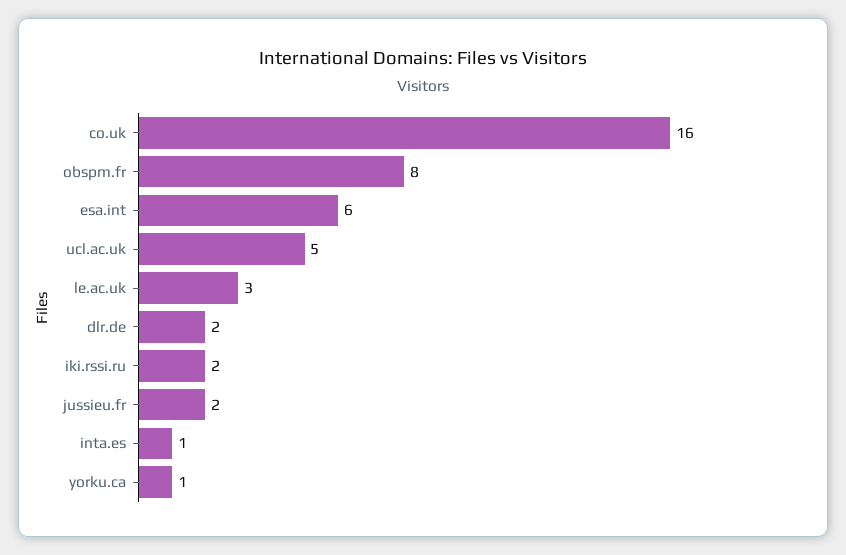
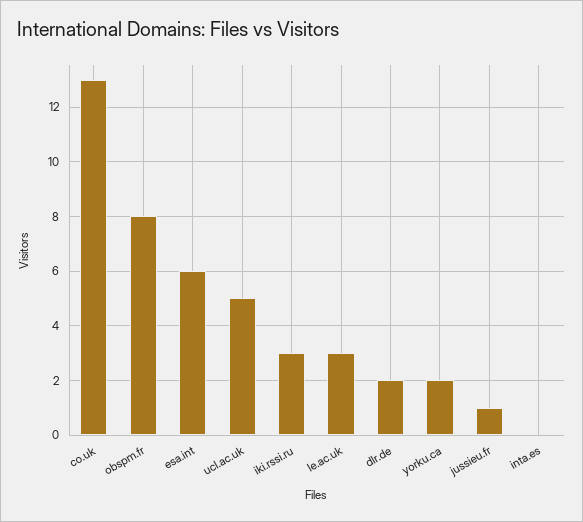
  {
-   "co.uk": 16,
+   "co.uk": 13,
    "obspm.fr": 8,
    "esa.int": 6,
    "ucl.ac.uk": 5,
    "le.ac.uk": 3,
    "dlr.de": 2,
-   "iki.rssi.ru": 2,
+   "iki.rssi.ru": 3,
-   "jussieu.fr": 2,
+   "jussieu.fr": 1,
-   "inta.es": 1,
+   "inta.es": 0,
-   "yorku.ca": 1
+   "yorku.ca": 2
  }

